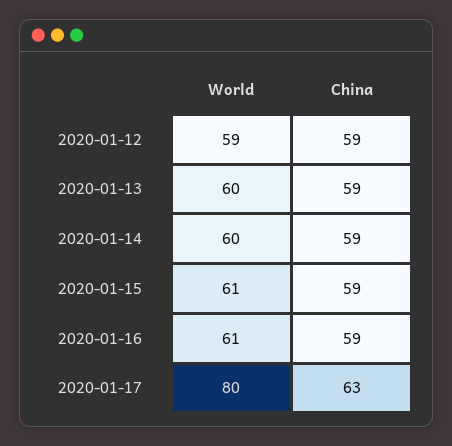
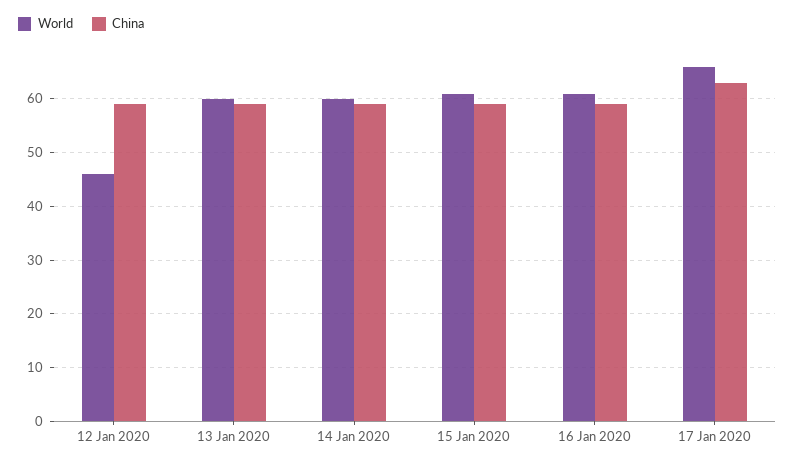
  {
    "World": {
-     "2020-01-12": 59,
+     "2020-01-12": 45,
      "2020-01-13": 60,
      "2020-01-14": 60,
      "2020-01-15": 61,
      "2020-01-16": 61,
-     "2020-01-17": 80
+     "2020-01-17": 65
    },
    "China": {
      "2020-01-12": 59,
      "2020-01-13": 59,
      "2020-01-14": 59,
      "2020-01-15": 59,
      "2020-01-16": 59,
      "2020-01-17": 63
    }
  }

